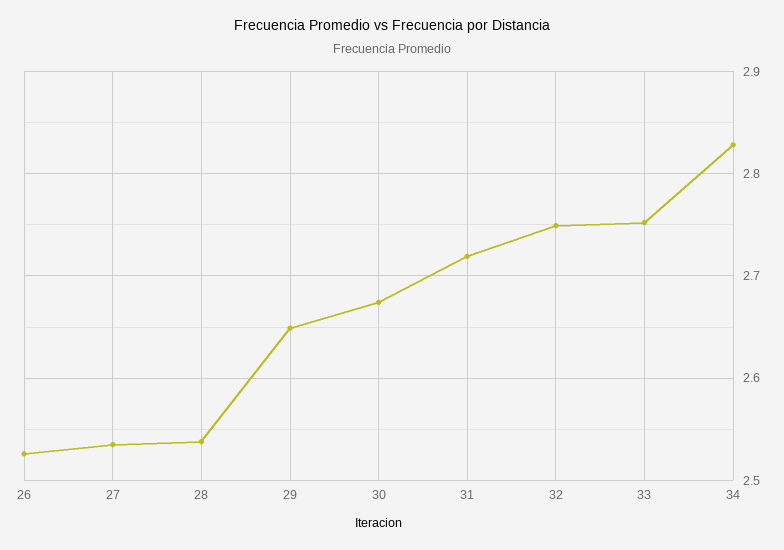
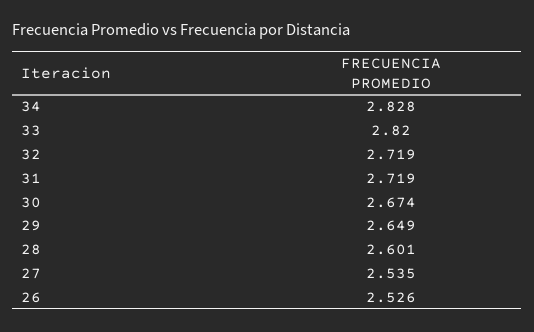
  {
    "26": 2.526,
    "27": 2.535,
-   "28": 2.54,
+   "28": 2.601,
    "29": 2.649,
    "30": 2.674,
    "31": 2.719,
-   "32": 2.75,
+   "32": 2.719,
-   "33": 2.75,
+   "33": 2.82,
    "34": 2.828
  }

